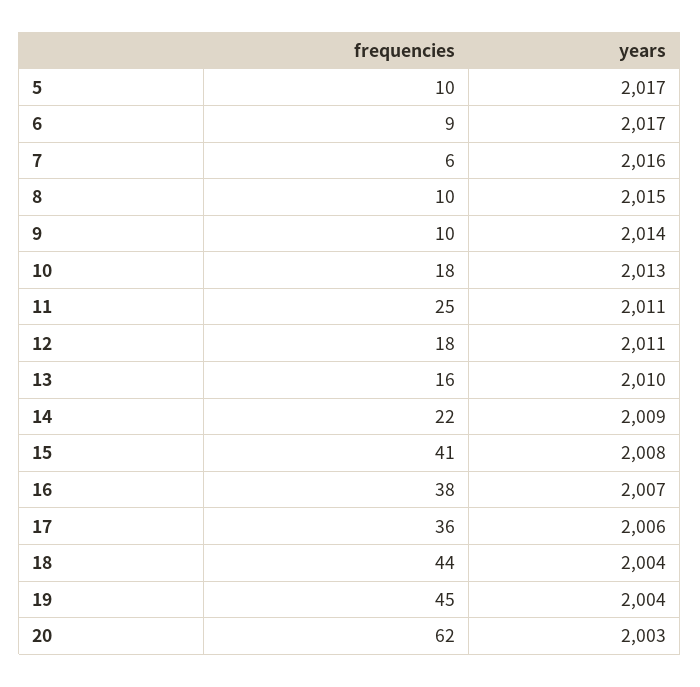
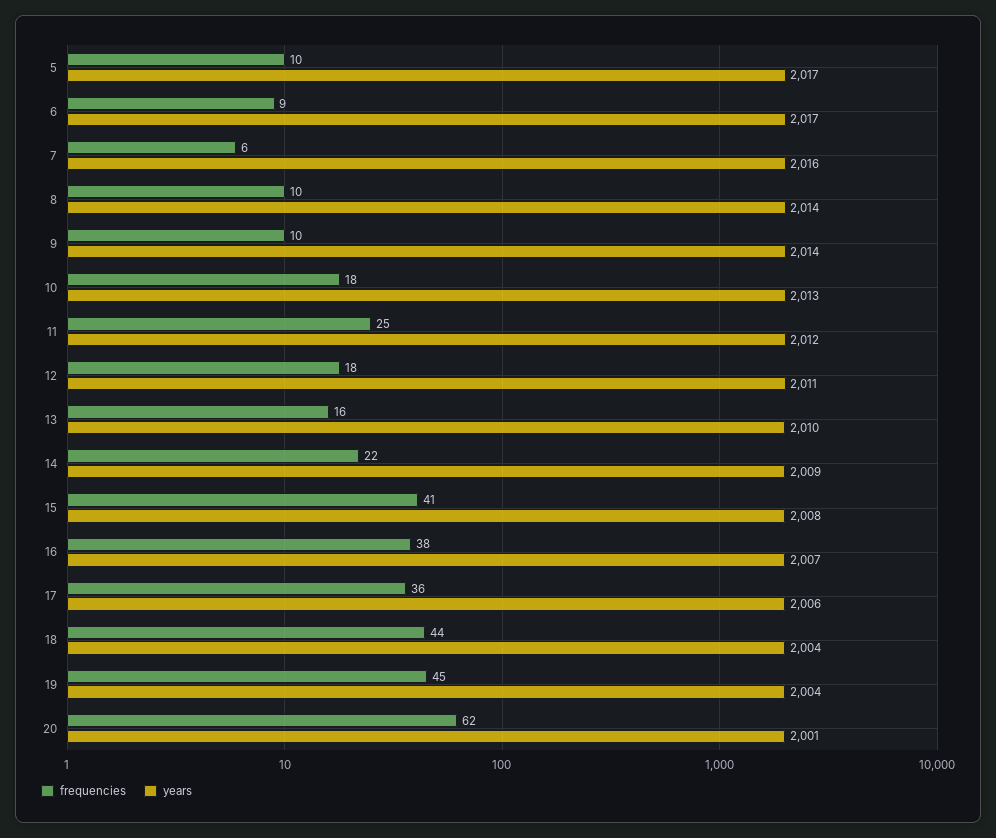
  {
    "frequencies": {
      "5": 10,
      "6": 9,
      "7": 6,
      "8": 10,
      "9": 10,
      "10": 18,
      "11": 25,
      "12": 18,
      "13": 16,
      "14": 22,
      "15": 41,
      "16": 38,
      "17": 36,
      "18": 44,
      "19": 45,
      "20": 62
    },
    "years": {
      "5": 2017,
      "6": 2017,
      "7": 2016,
-     "8": 2015,
+     "8": 2014,
      "9": 2014,
      "10": 2013,
-     "11": 2011,
+     "11": 2012,
      "12": 2011,
      "13": 2010,
      "14": 2009,
      "15": 2008,
      "16": 2007,
      "17": 2006,
      "18": 2004,
      "19": 2004,
-     "20": 2003
+     "20": 2001
    }
  }

